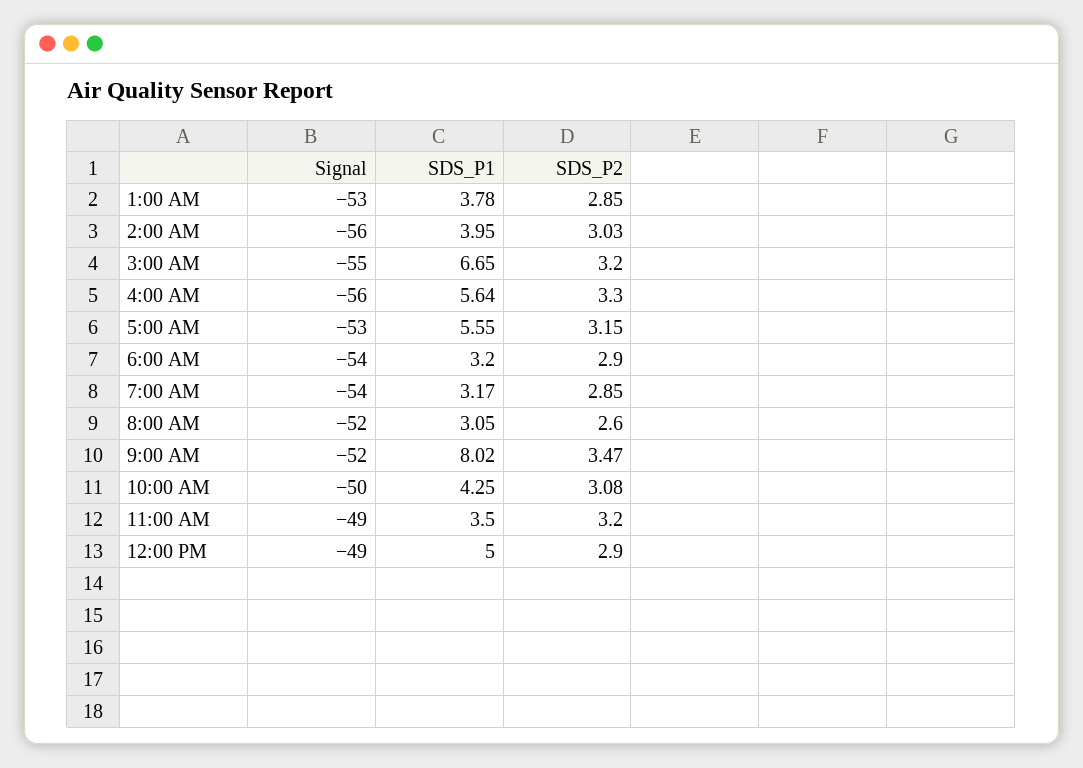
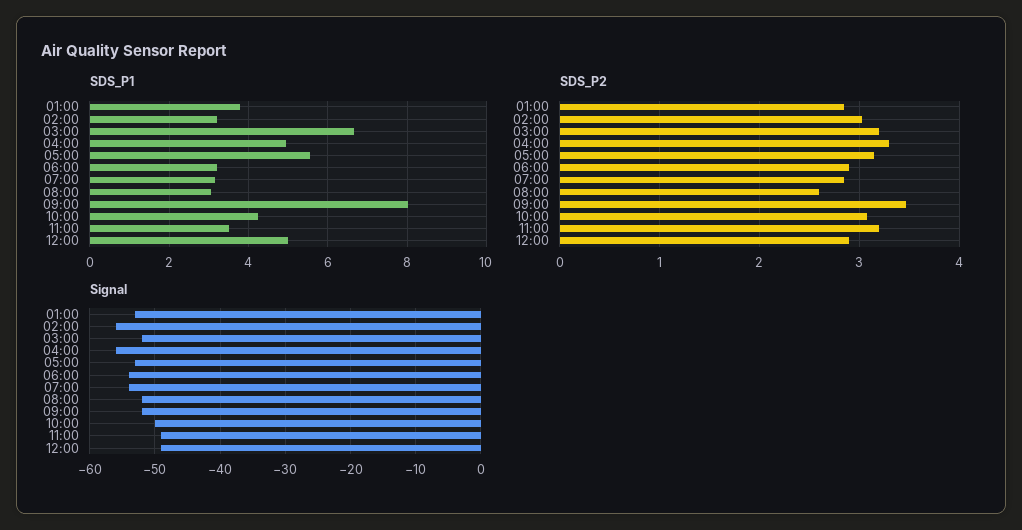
  {
    "Signal": {
      "1:00 AM": -53,
      "2:00 AM": -56,
-     "3:00 AM": -55,
+     "3:00 AM": -52,
      "4:00 AM": -56,
      "5:00 AM": -53,
      "6:00 AM": -54,
      "7:00 AM": -54,
      "8:00 AM": -52,
      "9:00 AM": -52,
      "10:00 AM": -50,
      "11:00 AM": -49,
      "12:00 PM": -49
    },
    "SDS_P1": {
      "1:00 AM": 3.78,
-     "2:00 AM": 3.95,
+     "2:00 AM": 3.2,
      "3:00 AM": 6.65,
-     "4:00 AM": 5.64,
+     "4:00 AM": 5,
      "5:00 AM": 5.55,
      "6:00 AM": 3.2,
      "7:00 AM": 3.17,
      "8:00 AM": 3.05,
      "9:00 AM": 8.02,
      "10:00 AM": 4.25,
      "11:00 AM": 3.5,
      "12:00 PM": 5
    },
    "SDS_P2": {
      "1:00 AM": 2.85,
      "2:00 AM": 3.03,
      "3:00 AM": 3.2,
      "4:00 AM": 3.3,
      "5:00 AM": 3.15,
      "6:00 AM": 2.9,
      "7:00 AM": 2.85,
      "8:00 AM": 2.6,
      "9:00 AM": 3.47,
      "10:00 AM": 3.08,
      "11:00 AM": 3.2,
      "12:00 PM": 2.9
    }
  }

